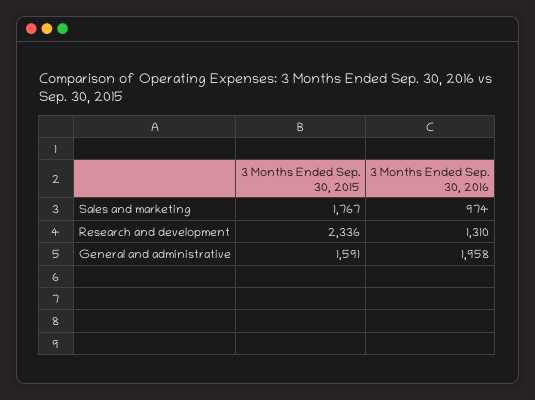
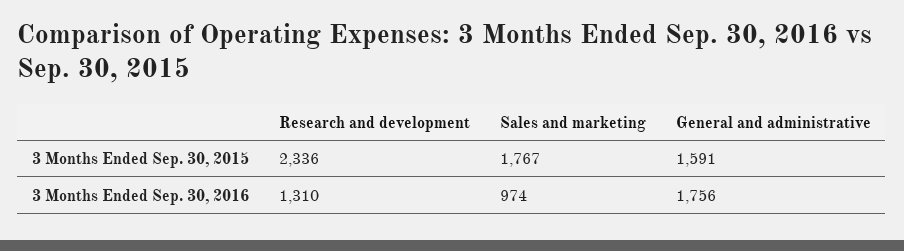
  {
    "3 Months Ended Sep. 30, 2015": {
      "Sales and marketing": 1767,
      "Research and development": 2336,
      "General and administrative": 1591
    },
    "3 Months Ended Sep. 30, 2016": {
      "Sales and marketing": 974,
      "Research and development": 1310,
-     "General and administrative": 1958
+     "General and administrative": 1756
    }
  }

